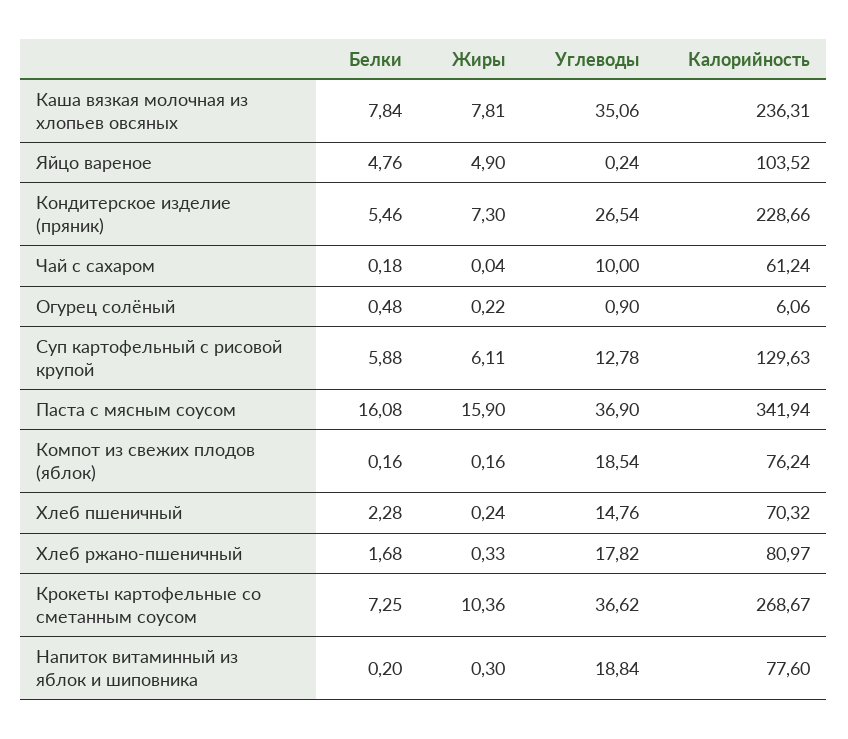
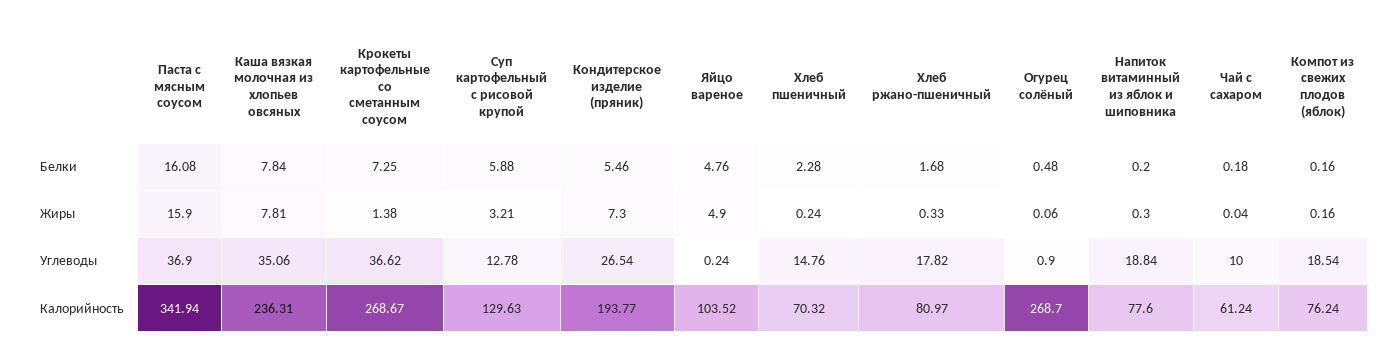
  {
    "Белки": {
      "Каша вязкая молочная из хлопьев овсяных": 7.84,
      "Яйцо вареное": 4.76,
      "Кондитерское изделие (пряник)": 5.46,
      "Чай с сахаром": 0.18,
      "Огурец солёный": 0.48,
      "Суп картофельный с рисовой крупой": 5.88,
      "Паста с мясным соусом": 16.08,
      "Компот из свежих плодов (яблок)": 0.16,
      "Хлеб пшеничный": 2.28,
      "Хлеб ржано-пшеничный": 1.68,
      "Крокеты картофельные со сметанным соусом": 7.25,
      "Напиток витаминный из яблок и шиповника": 0.2
    },
    "Жиры": {
      "Каша вязкая молочная из хлопьев овсяных": 7.81,
      "Яйцо вареное": 4.9,
      "Кондитерское изделие (пряник)": 7.3,
      "Чай с сахаром": 0.04,
-     "Огурец солёный": 0.22,
+     "Огурец солёный": 0.06,
-     "Суп картофельный с рисовой крупой": 6.11,
+     "Суп картофельный с рисовой крупой": 3.21,
      "Паста с мясным соусом": 15.9,
      "Компот из свежих плодов (яблок)": 0.16,
      "Хлеб пшеничный": 0.24,
      "Хлеб ржано-пшеничный": 0.33,
-     "Крокеты картофельные со сметанным соусом": 10.36,
+     "Крокеты картофельные со сметанным соусом": 1.38,
      "Напиток витаминный из яблок и шиповника": 0.3
    },
    "Углеводы": {
      "Каша вязкая молочная из хлопьев овсяных": 35.06,
      "Яйцо вареное": 0.24,
      "Кондитерское изделие (пряник)": 26.54,
      "Чай с сахаром": 10,
      "Огурец солёный": 0.9,
      "Суп картофельный с рисовой крупой": 12.78,
      "Паста с мясным соусом": 36.9,
      "Компот из свежих плодов (яблок)": 18.54,
      "Хлеб пшеничный": 14.76,
      "Хлеб ржано-пшеничный": 17.82,
      "Крокеты картофельные со сметанным соусом": 36.62,
      "Напиток витаминный из яблок и шиповника": 18.84
    },
    "Калорийность": {
      "Каша вязкая молочная из хлопьев овсяных": 236.31,
      "Яйцо вареное": 103.52,
-     "Кондитерское изделие (пряник)": 228.66,
+     "Кондитерское изделие (пряник)": 193.77,
      "Чай с сахаром": 61.24,
-     "Огурец солёный": 6.06,
+     "Огурец солёный": 268.7,
      "Суп картофельный с рисовой крупой": 129.63,
      "Паста с мясным соусом": 341.94,
      "Компот из свежих плодов (яблок)": 76.24,
      "Хлеб пшеничный": 70.32,
      "Хлеб ржано-пшеничный": 80.97,
      "Крокеты картофельные со сметанным соусом": 268.67,
      "Напиток витаминный из яблок и шиповника": 77.6
    }
  }

